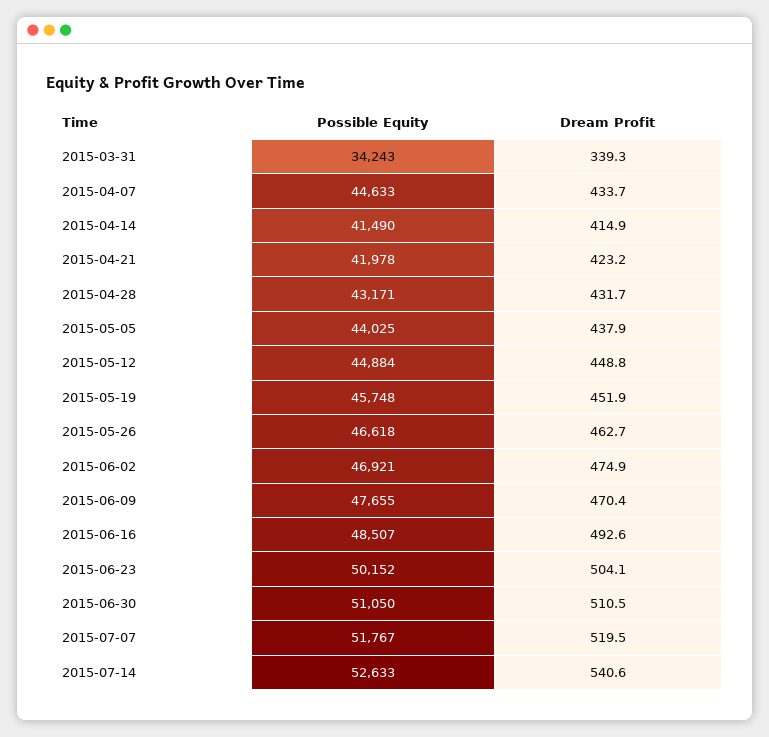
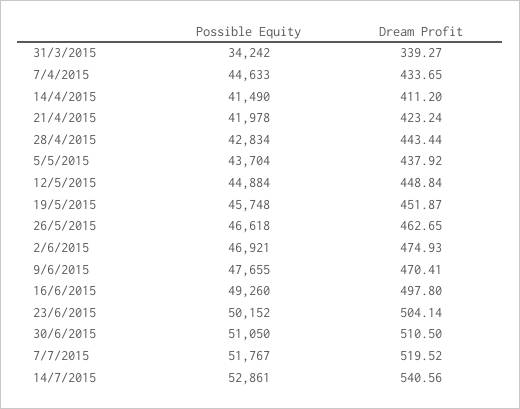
  {
    "Possible Equity": {
-     "2015-03-31": 34243,
+     "2015-03-31": 34242,
      "2015-04-07": 44633,
      "2015-04-14": 41490,
      "2015-04-21": 41978,
-     "2015-04-28": 43171,
+     "2015-04-28": 42834,
-     "2015-05-05": 44025,
+     "2015-05-05": 43704,
      "2015-05-12": 44884,
      "2015-05-19": 45748,
      "2015-05-26": 46618,
      "2015-06-02": 46921,
      "2015-06-09": 47655,
-     "2015-06-16": 48507,
+     "2015-06-16": 49260,
      "2015-06-23": 50152,
      "2015-06-30": 51050,
      "2015-07-07": 51767,
-     "2015-07-14": 52633
+     "2015-07-14": 52861
    },
    "Dream Profit": {
      "2015-03-31": 339.27,
      "2015-04-07": 433.65,
-     "2015-04-14": 414.9,
+     "2015-04-14": 411.2,
      "2015-04-21": 423.24,
-     "2015-04-28": 431.7,
+     "2015-04-28": 443.44,
      "2015-05-05": 437.92,
      "2015-05-12": 448.84,
      "2015-05-19": 451.87,
      "2015-05-26": 462.65,
      "2015-06-02": 474.93,
      "2015-06-09": 470.41,
-     "2015-06-16": 492.6,
+     "2015-06-16": 497.8,
      "2015-06-23": 504.14,
      "2015-06-30": 510.5,
      "2015-07-07": 519.52,
      "2015-07-14": 540.56
    }
  }

